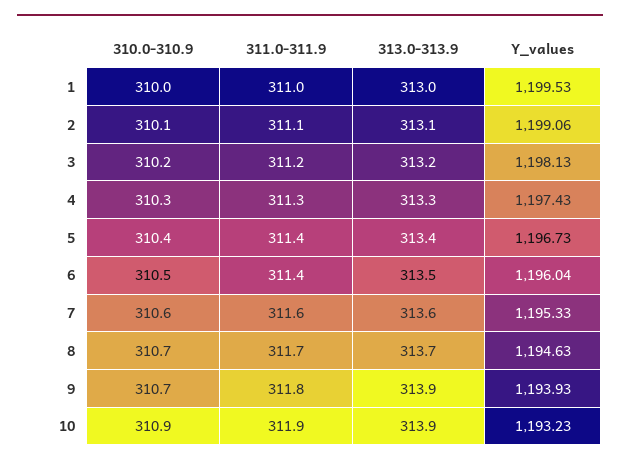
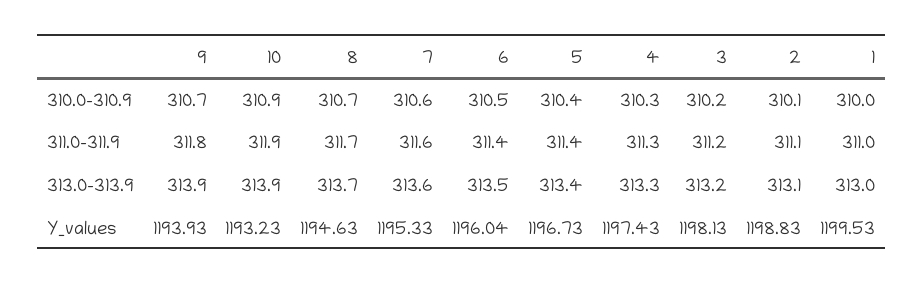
  {
    "310.0-310.9": {
      "1": 310,
      "2": 310.1,
      "3": 310.2,
      "4": 310.3,
      "5": 310.4,
      "6": 310.5,
      "7": 310.6,
      "8": 310.7,
      "9": 310.7,
      "10": 310.9
    },
    "311.0-311.9": {
      "1": 311,
      "2": 311.1,
      "3": 311.2,
      "4": 311.3,
      "5": 311.4,
      "6": 311.4,
      "7": 311.6,
      "8": 311.7,
      "9": 311.8,
      "10": 311.9
    },
    "313.0-313.9": {
      "1": 313,
      "2": 313.1,
      "3": 313.2,
      "4": 313.3,
      "5": 313.4,
      "6": 313.5,
      "7": 313.6,
      "8": 313.7,
      "9": 313.9,
      "10": 313.9
    },
    "Y_values": {
      "1": 1199.53,
-     "2": 1199.06,
+     "2": 1198.83,
      "3": 1198.13,
      "4": 1197.43,
      "5": 1196.73,
      "6": 1196.04,
      "7": 1195.33,
      "8": 1194.63,
      "9": 1193.93,
      "10": 1193.23
    }
  }

